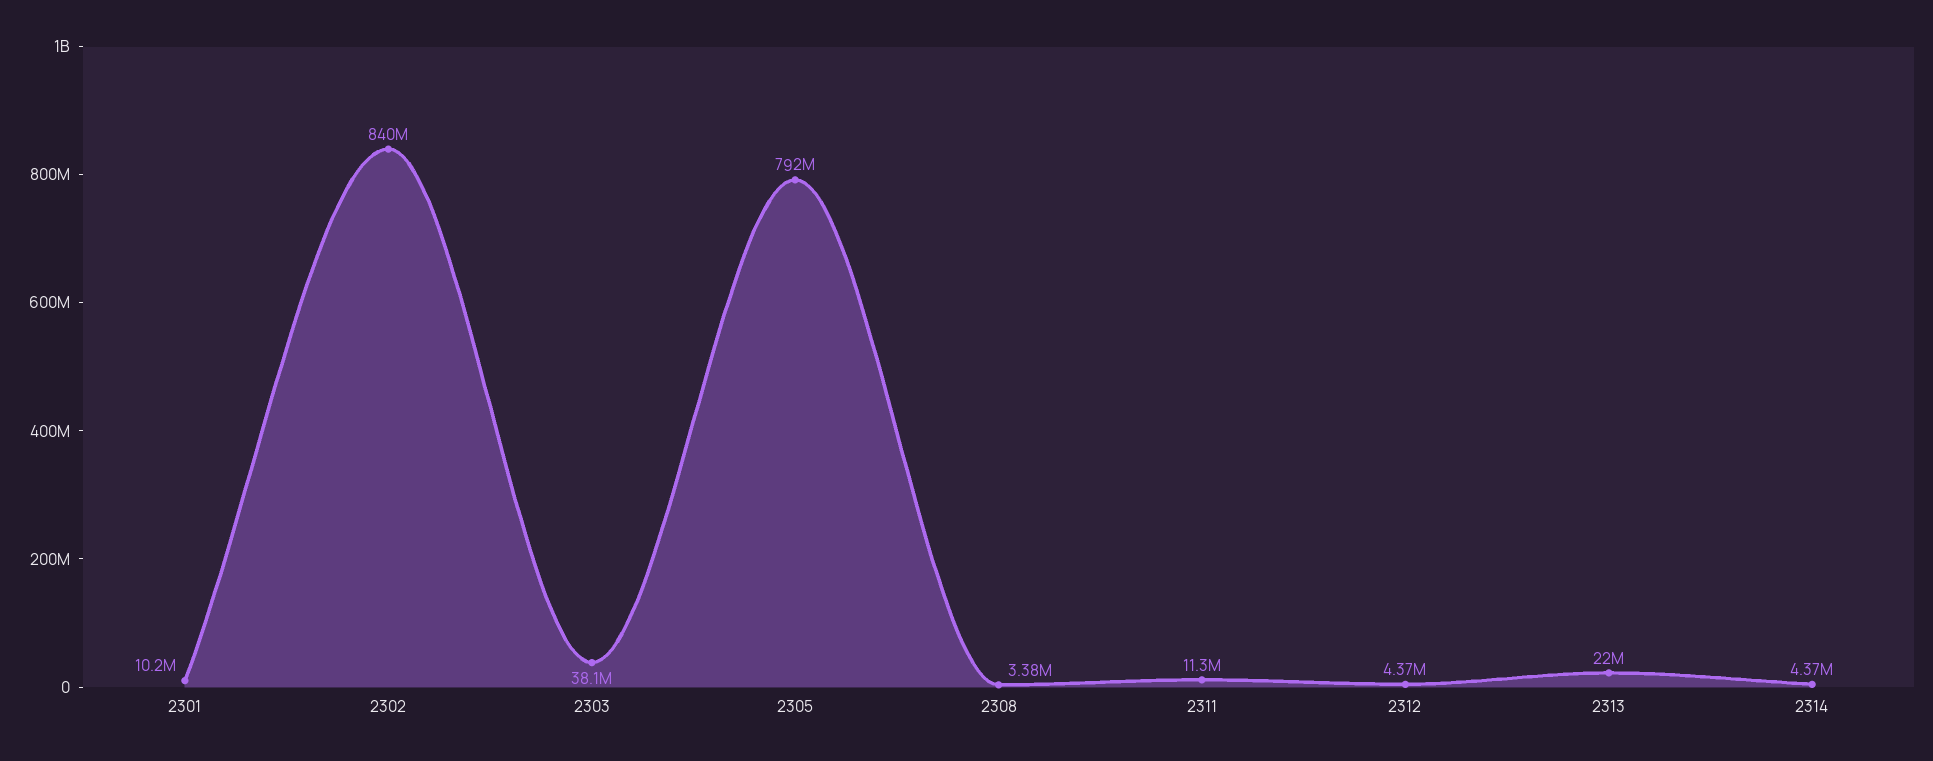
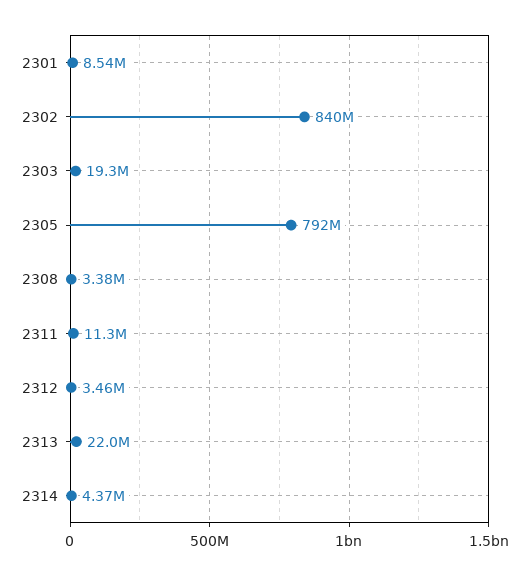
  {
-   "2301": 10200000,
+   "2301": 8540000,
    "2302": 840000000,
-   "2303": 38100000,
+   "2303": 19300000,
    "2305": 792000000,
    "2308": 3380000,
    "2311": 11300000,
-   "2312": 4370000,
+   "2312": 3460000,
    "2313": 22000000,
    "2314": 4370000
  }

